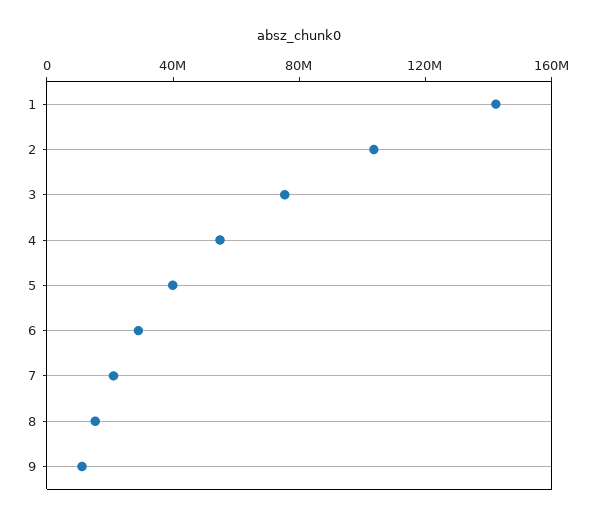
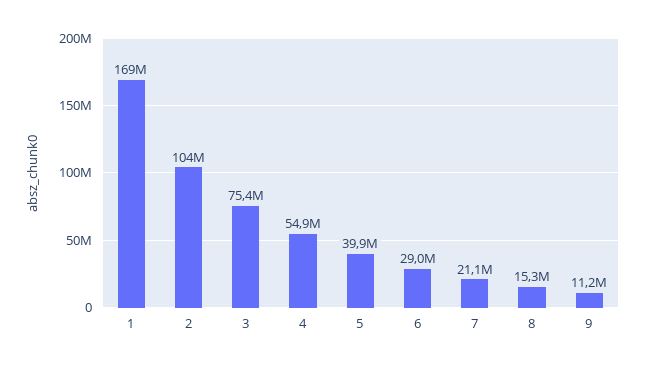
  {
-   "1": 140000000,
+   "1": 169000000,
    "2": 104000000,
    "3": 75400000,
    "4": 54900000,
    "5": 39900000,
    "6": 29000000,
    "7": 21100000,
    "8": 15300000,
    "9": 11200000
  }

